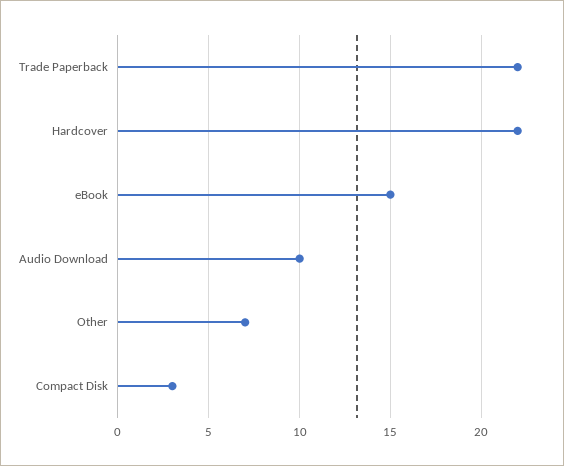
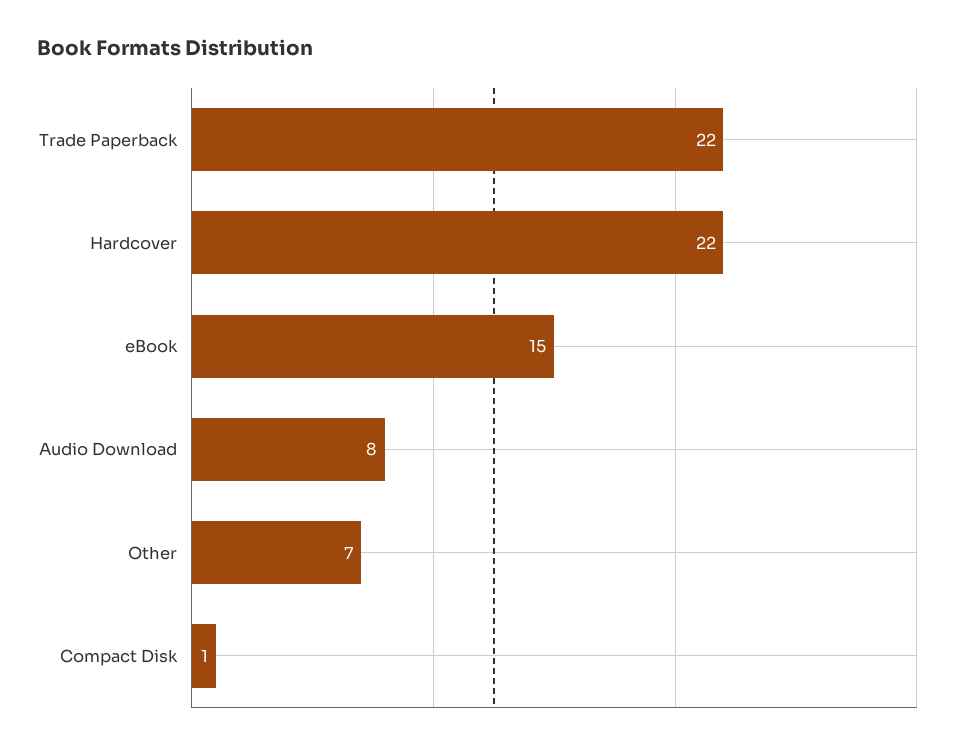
  {
    "Trade Paperback": 22,
    "Hardcover": 22,
    "eBook": 15,
-   "Audio Download": 10,
+   "Audio Download": 8,
    "Other": 7,
-   "Compact Disk": 3
+   "Compact Disk": 1
  }

